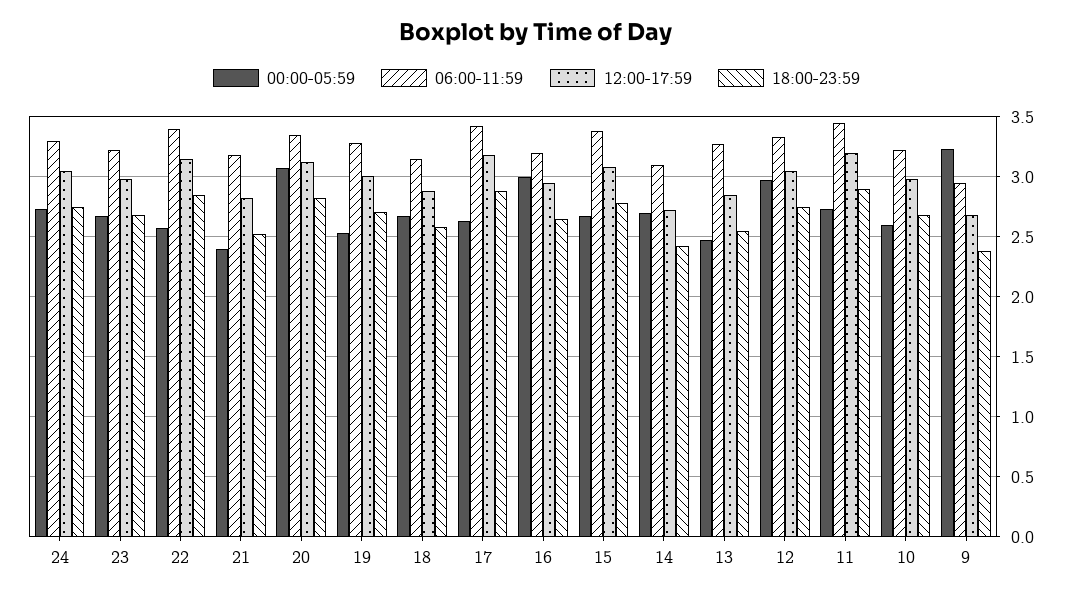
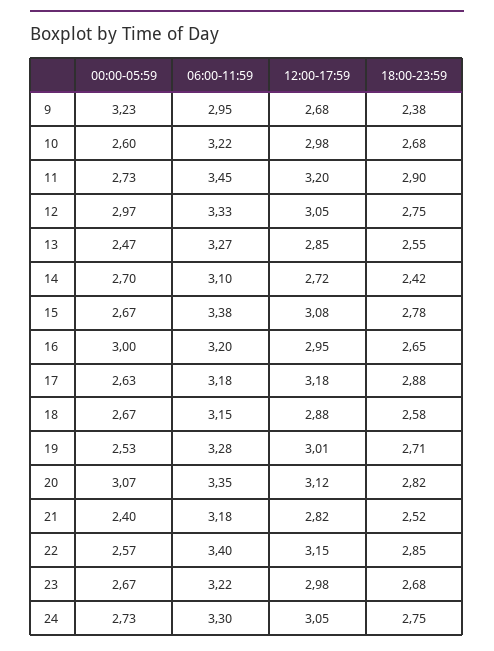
  {
    "00:00-05:59": {
      "24": 2.73,
      "23": 2.67,
      "22": 2.57,
      "21": 2.4,
      "20": 3.07,
      "19": 2.53,
      "18": 2.67,
      "17": 2.63,
      "16": 3,
      "15": 2.67,
      "14": 2.7,
      "13": 2.47,
      "12": 2.97,
      "11": 2.73,
      "10": 2.6,
      "9": 3.23
    },
    "06:00-11:59": {
      "24": 3.3,
      "23": 3.22,
      "22": 3.4,
      "21": 3.18,
      "20": 3.35,
      "19": 3.28,
      "18": 3.15,
-     "17": 3.4,
+     "17": 3.18,
      "16": 3.2,
      "15": 3.38,
      "14": 3.1,
      "13": 3.27,
      "12": 3.33,
      "11": 3.45,
      "10": 3.22,
      "9": 2.95
    },
    "12:00-17:59": {
      "24": 3.05,
      "23": 2.98,
      "22": 3.15,
      "21": 2.82,
      "20": 3.12,
      "19": 3.01,
      "18": 2.88,
      "17": 3.18,
      "16": 2.95,
      "15": 3.08,
      "14": 2.72,
      "13": 2.85,
      "12": 3.05,
      "11": 3.2,
      "10": 2.98,
      "9": 2.68
    },
    "18:00-23:59": {
      "24": 2.75,
      "23": 2.68,
      "22": 2.85,
      "21": 2.52,
      "20": 2.82,
      "19": 2.71,
      "18": 2.58,
      "17": 2.88,
      "16": 2.65,
      "15": 2.78,
      "14": 2.42,
      "13": 2.55,
      "12": 2.75,
      "11": 2.9,
      "10": 2.68,
      "9": 2.38
    }
  }

